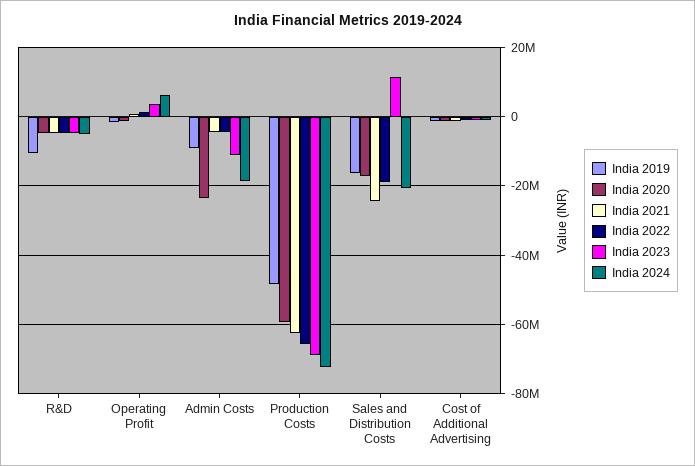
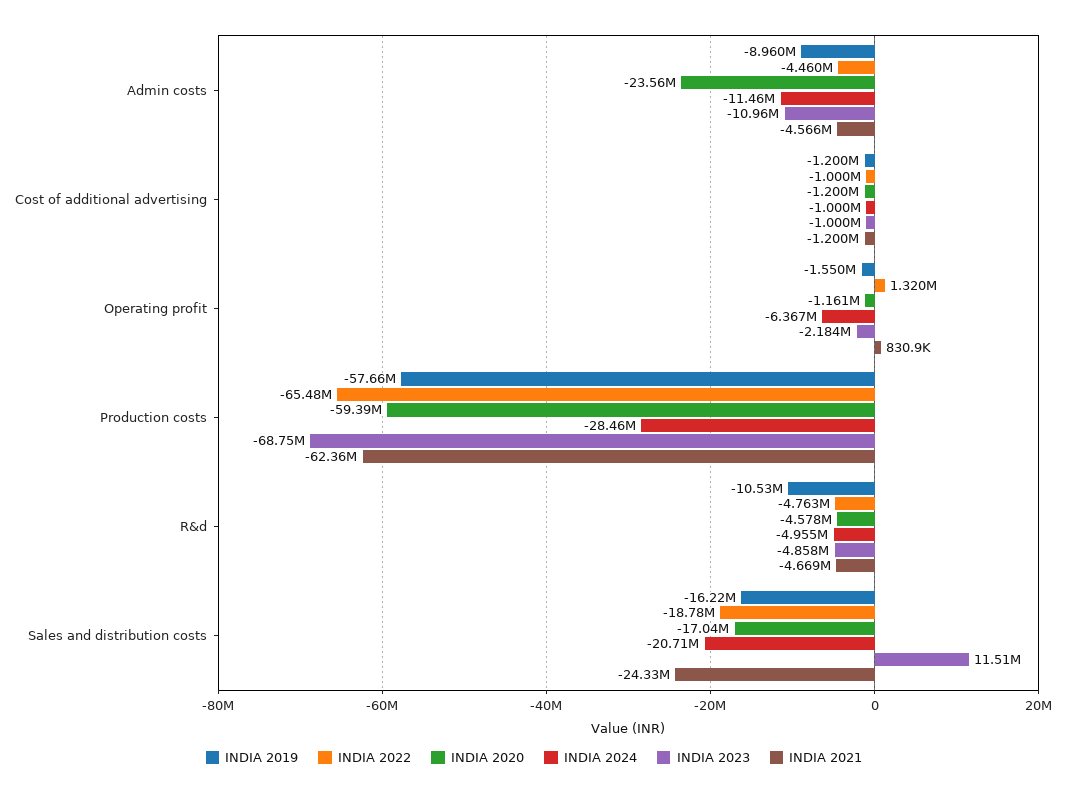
  {
    "India 2019": {
      "R&D": -10530000,
      "Operating Profit": -1550000,
      "Admin Costs": -8960000,
-     "Production Costs": -48000000,
+     "Production Costs": -57660000,
      "Sales and Distribution Costs": -16220000,
      "Cost of Additional Advertising": -1200000
    },
    "India 2020": {
      "R&D": -4578000,
      "Operating Profit": -1161000,
      "Admin Costs": -23560000,
      "Production Costs": -59390000,
      "Sales and Distribution Costs": -17040000,
      "Cost of Additional Advertising": -1200000
    },
    "India 2021": {
      "R&D": -4669000,
      "Operating Profit": 830900,
      "Admin Costs": -4566000,
      "Production Costs": -62360000,
      "Sales and Distribution Costs": -24330000,
      "Cost of Additional Advertising": -1200000
    },
    "India 2022": {
      "R&D": -4763000,
      "Operating Profit": 1320000,
      "Admin Costs": -4460000,
      "Production Costs": -65480000,
      "Sales and Distribution Costs": -18780000,
      "Cost of Additional Advertising": -1000000
    },
    "India 2023": {
      "R&D": -4858000,
-     "Operating Profit": 4000000,
+     "Operating Profit": -2184000,
      "Admin Costs": -10960000,
      "Production Costs": -68750000,
      "Sales and Distribution Costs": 11510000,
      "Cost of Additional Advertising": -1000000
    },
    "India 2024": {
      "R&D": -4955000,
-     "Operating Profit": 6000000,
+     "Operating Profit": -6367000,
-     "Admin Costs": -18000000,
+     "Admin Costs": -11460000,
-     "Production Costs": -72000000,
+     "Production Costs": -28460000,
      "Sales and Distribution Costs": -20710000,
      "Cost of Additional Advertising": -1000000
    }
  }

